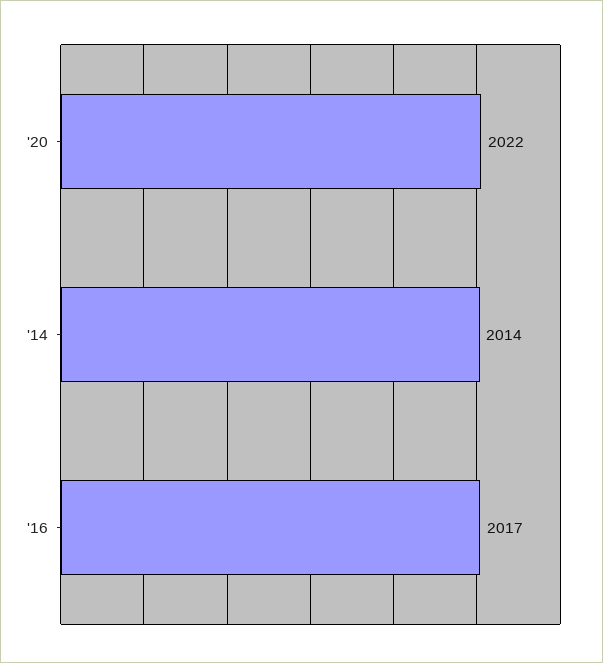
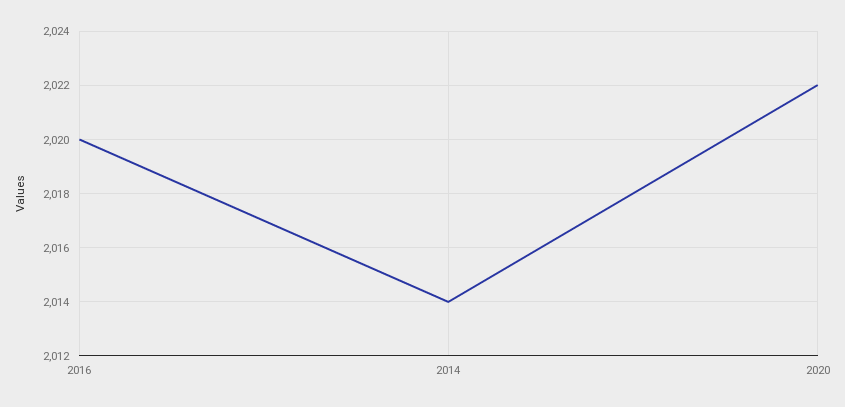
  {
    "'20": 2022,
    "'14": 2014,
-   "'16": 2017
+   "'16": 2020
  }

